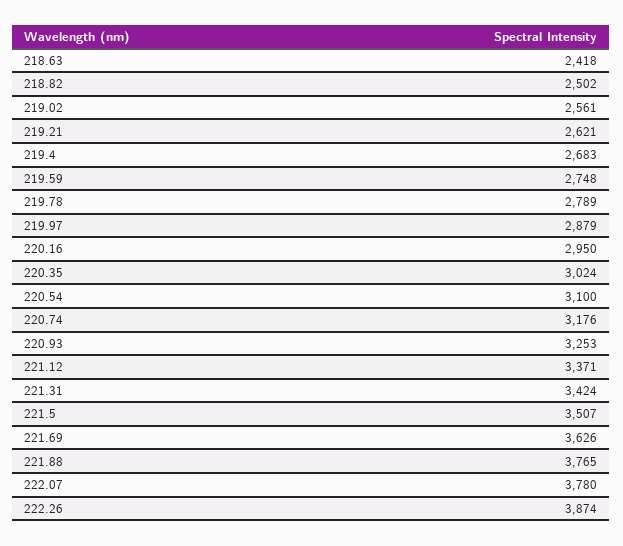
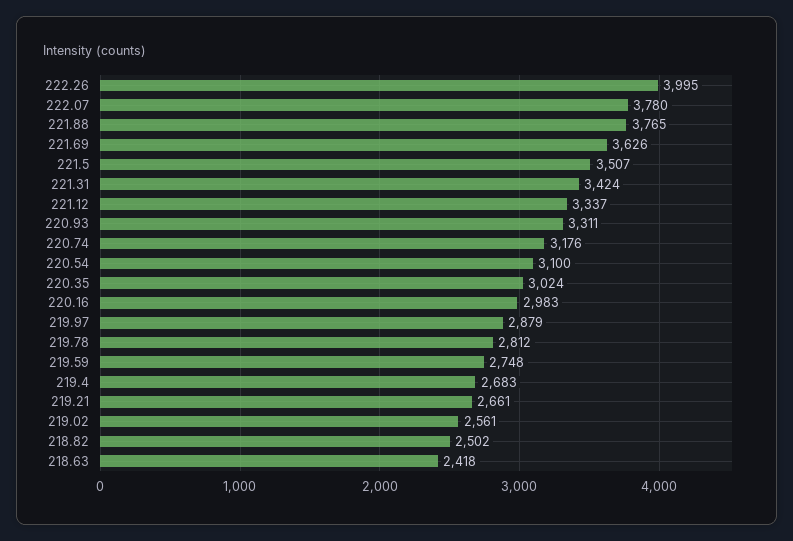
  {
    "218.63": 2418,
    "218.82": 2502,
    "219.02": 2561,
-   "219.21": 2621,
+   "219.21": 2661,
    "219.4": 2683,
    "219.59": 2748,
-   "219.78": 2789,
+   "219.78": 2812,
    "219.97": 2879,
-   "220.16": 2950,
+   "220.16": 2983,
    "220.35": 3024,
    "220.54": 3100,
    "220.74": 3176,
-   "220.93": 3253,
+   "220.93": 3311,
-   "221.12": 3371,
+   "221.12": 3337,
    "221.31": 3424,
    "221.5": 3507,
    "221.69": 3626,
    "221.88": 3765,
    "222.07": 3780,
-   "222.26": 3874
+   "222.26": 3995
  }

